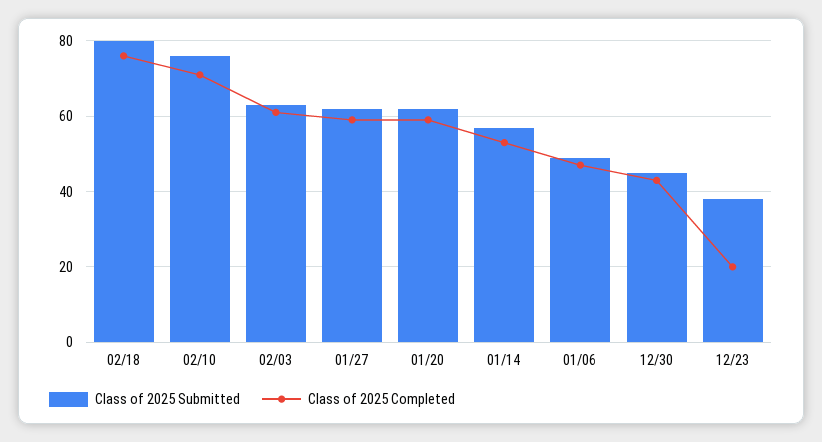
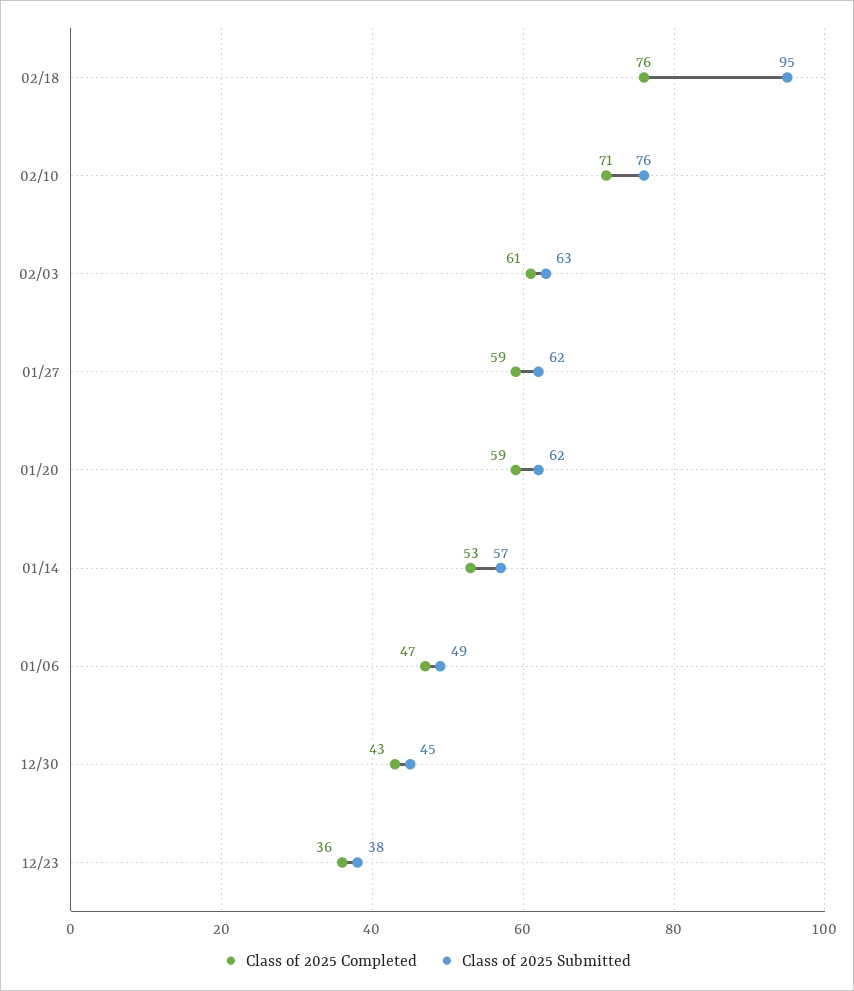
  {
    "Class of 2025 Submitted": {
-     "02/18": 80,
+     "02/18": 95,
      "02/10": 76,
      "02/03": 63,
      "01/27": 62,
      "01/20": 62,
      "01/14": 57,
      "01/06": 49,
      "12/30": 45,
      "12/23": 38
    },
    "Class of 2025 Completed": {
      "02/18": 76,
      "02/10": 71,
      "02/03": 61,
      "01/27": 59,
      "01/20": 59,
      "01/14": 53,
      "01/06": 47,
      "12/30": 43,
-     "12/23": 20
+     "12/23": 36
    }
  }

